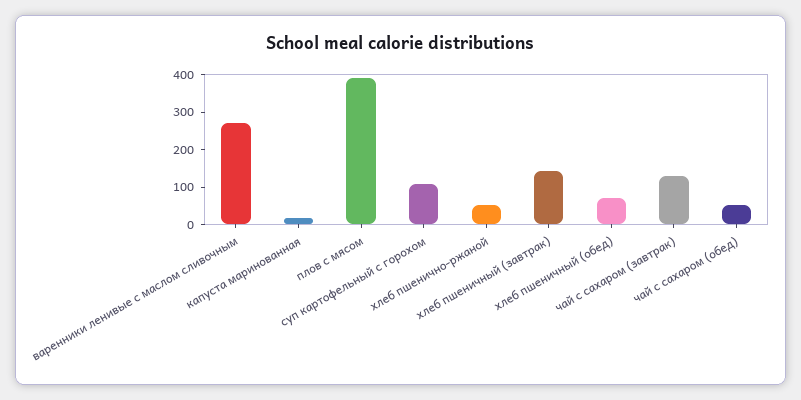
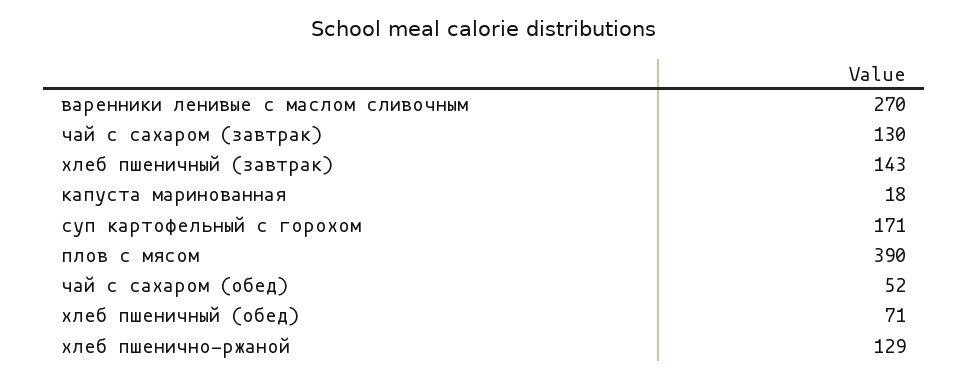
  {
    "варенники ленивые с маслом сливочным": 270,
    "капуста маринованная": 18,
    "плов с мясом": 390,
-   "суп картофельный с горохом": 100,
+   "суп картофельный с горохом": 171,
-   "хлеб пшенично-ржаной": 50,
+   "хлеб пшенично-ржаной": 129,
    "хлеб пшеничный (завтрак)": 143,
    "хлеб пшеничный (обед)": 71,
    "чай с сахаром (завтрак)": 130,
    "чай с сахаром (обед)": 52
  }

